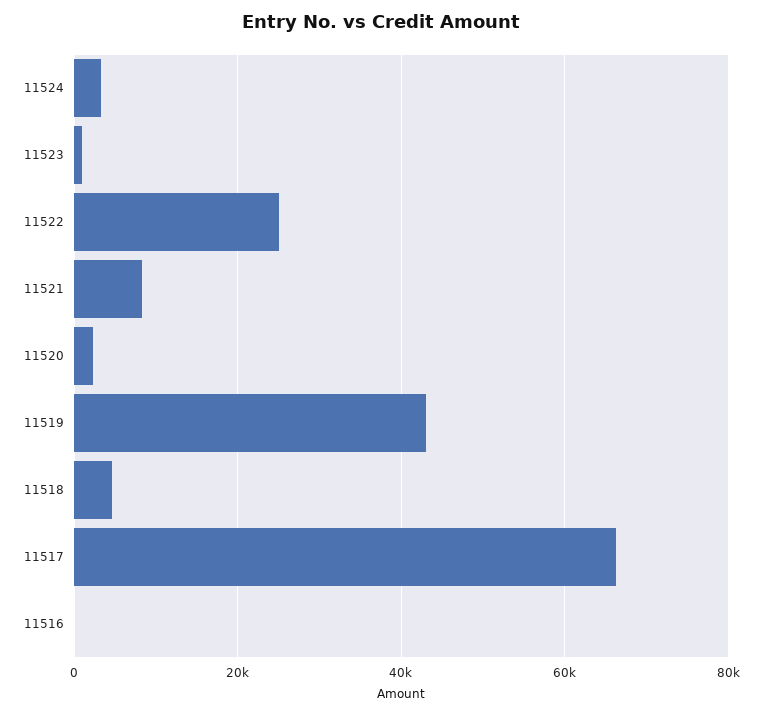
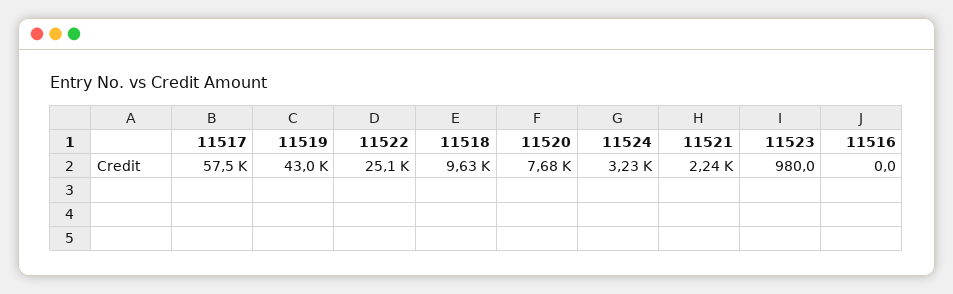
  {
    "11524": 3230,
    "11523": 980,
    "11522": 25100,
-   "11521": 8000,
+   "11521": 2240,
-   "11520": 2000,
+   "11520": 7680,
    "11519": 43000,
-   "11518": 4000,
+   "11518": 9630,
-   "11517": 66000,
+   "11517": 57500,
    "11516": 0
  }

